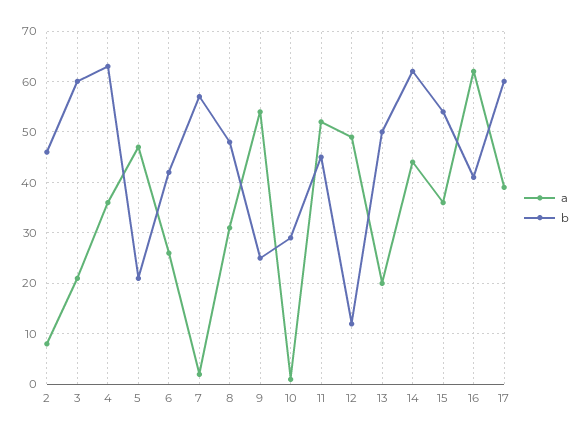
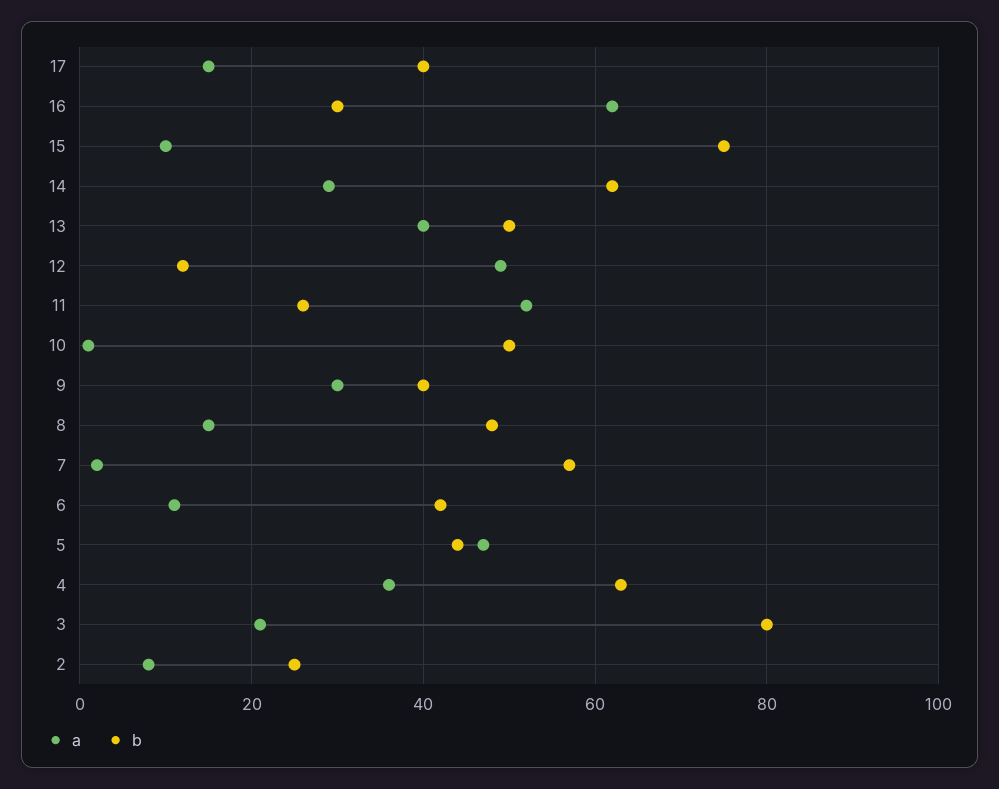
  {
    "a": {
      "2": 10,
      "3": 20,
      "4": 35,
      "5": 45,
-     "6": 25,
+     "6": 10,
      "7": 0,
-     "8": 30,
+     "8": 15,
-     "9": 55,
+     "9": 30,
      "10": 0,
      "11": 50,
      "12": 50,
-     "13": 20,
+     "13": 40,
-     "14": 45,
+     "14": 30,
-     "15": 35,
+     "15": 10,
      "16": 60,
-     "17": 40
+     "17": 15
    },
    "b": {
-     "2": 45,
+     "2": 25,
-     "3": 60,
+     "3": 80,
      "4": 65,
-     "5": 20,
+     "5": 45,
      "6": 40,
      "7": 55,
      "8": 50,
-     "9": 25,
+     "9": 40,
-     "10": 30,
+     "10": 50,
-     "11": 45,
+     "11": 25,
      "12": 10,
      "13": 50,
      "14": 60,
-     "15": 55,
+     "15": 75,
-     "16": 40,
+     "16": 30,
-     "17": 60
+     "17": 40
    }
  }

